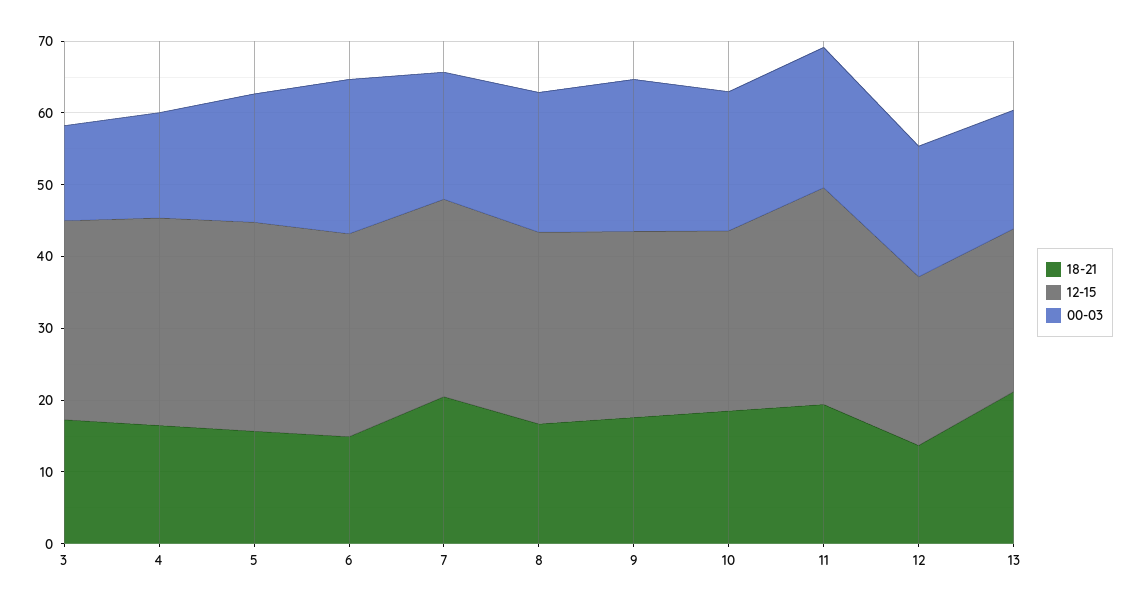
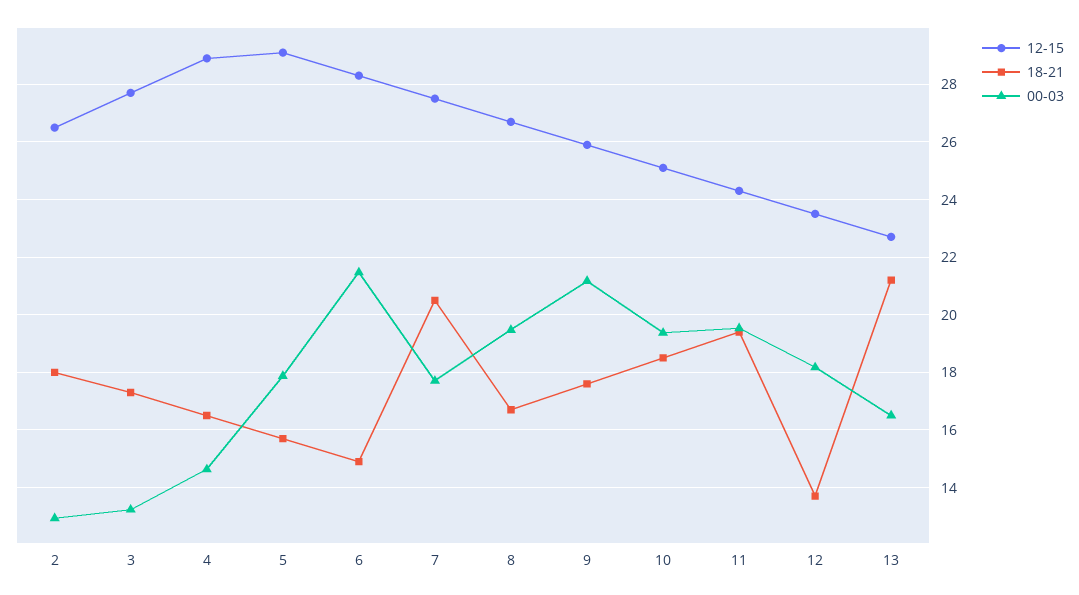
  {
    "18-21": {
      "3": 17.25,
      "4": 16.5,
      "5": 15.75,
      "6": 15,
      "7": 20.5,
      "8": 16.75,
      "9": 17.5,
      "10": 18.5,
      "11": 19.5,
      "12": 13.75,
-     "13": 21.25
+     "13": 21.25,
+     "2": 18
    },
    "12-15": {
      "3": 27.75,
      "4": 29,
      "5": 29,
      "6": 28.25,
      "7": 27.5,
      "8": 26.75,
      "9": 26,
      "10": 25,
-     "11": 30,
+     "11": 24.25,
      "12": 23.5,
-     "13": 22.75
+     "13": 22.75,
+     "2": 26.5
    },
    "00-03": {
      "3": 13.25,
      "4": 14.75,
      "5": 17.75,
      "6": 21.5,
      "7": 17.75,
      "8": 19.5,
      "9": 21.25,
      "10": 19.25,
      "11": 19.5,
      "12": 18.25,
-     "13": 16.5
+     "13": 16.5,
+     "2": 13
    }
  }

